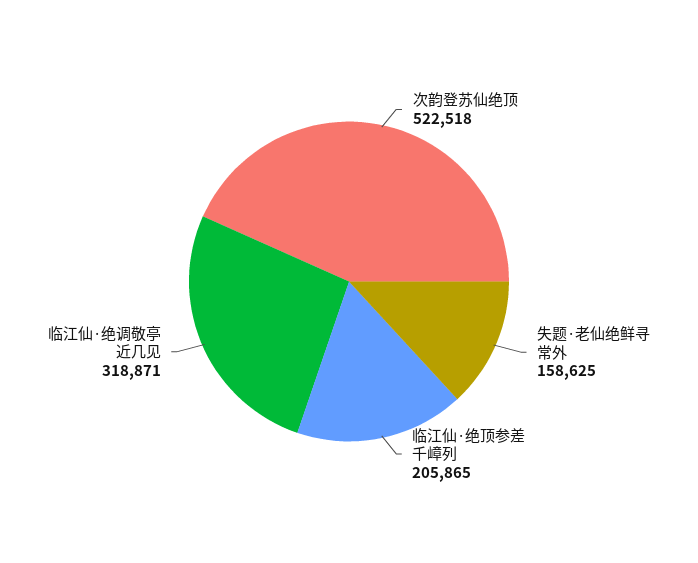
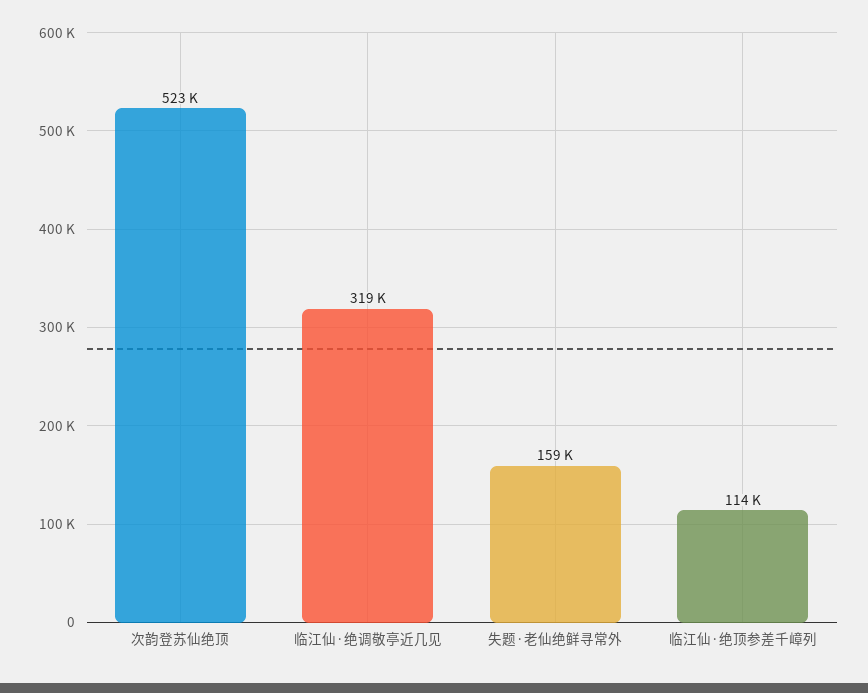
  {
    "次韵登苏仙绝顶": 522518,
    "失题·老仙绝鲜寻常外": 158625,
-   "临江仙·绝顶参差千嶂列": 205865,
+   "临江仙·绝顶参差千嶂列": 114000,
    "临江仙·绝调敬亭近几见": 318871
  }

